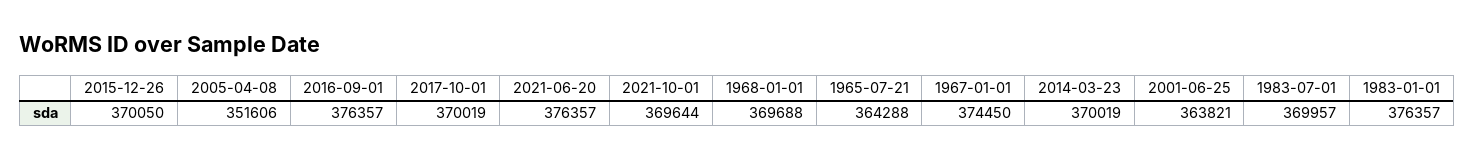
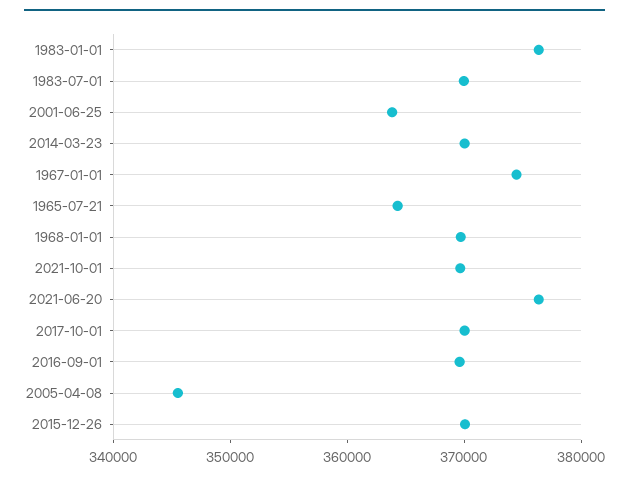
  {
    "2015-12-26": 370050,
-   "2005-04-08": 351606,
+   "2005-04-08": 346000,
-   "2016-09-01": 376357,
+   "2016-09-01": 370000,
    "2017-10-01": 370019,
    "2021-06-20": 376357,
    "2021-10-01": 369644,
    "1968-01-01": 369688,
    "1965-07-21": 364288,
    "1967-01-01": 374450,
    "2014-03-23": 370019,
    "2001-06-25": 363821,
    "1983-07-01": 369957,
    "1983-01-01": 376357
  }

